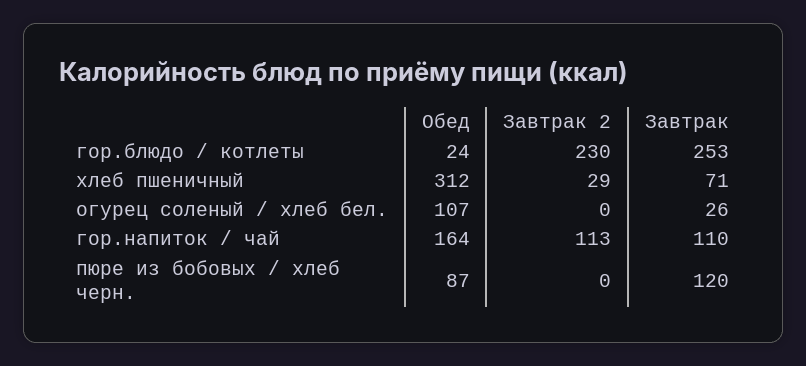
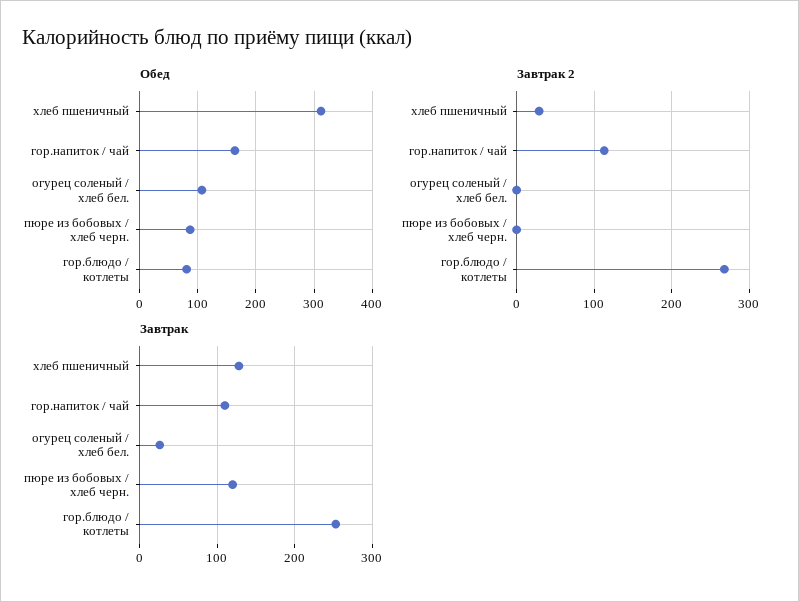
  {
    "Обед": {
-     "гор.блюдо / котлеты": 24,
+     "гор.блюдо / котлеты": 80,
      "хлеб пшеничный": 312,
      "огурец соленый / хлеб бел.": 107,
      "гор.напиток / чай": 164,
      "пюре из бобовых / хлеб черн.": 87
    },
    "Завтрак 2": {
-     "гор.блюдо / котлеты": 230,
+     "гор.блюдо / котлеты": 270,
      "хлеб пшеничный": 29,
      "огурец соленый / хлеб бел.": 0,
      "гор.напиток / чай": 113,
      "пюре из бобовых / хлеб черн.": 0
    },
    "Завтрак": {
      "гор.блюдо / котлеты": 253,
-     "хлеб пшеничный": 71,
+     "хлеб пшеничный": 130,
      "огурец соленый / хлеб бел.": 26,
      "гор.напиток / чай": 110,
      "пюре из бобовых / хлеб черн.": 120
    }
  }

